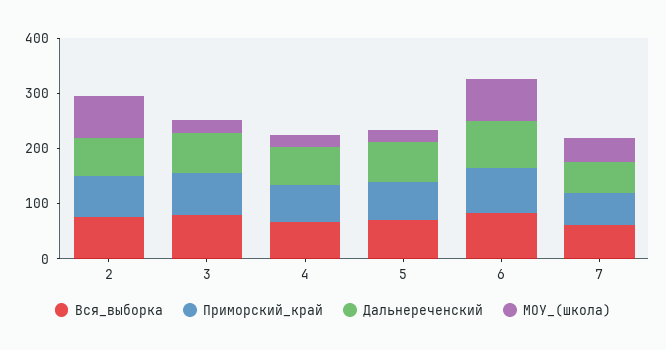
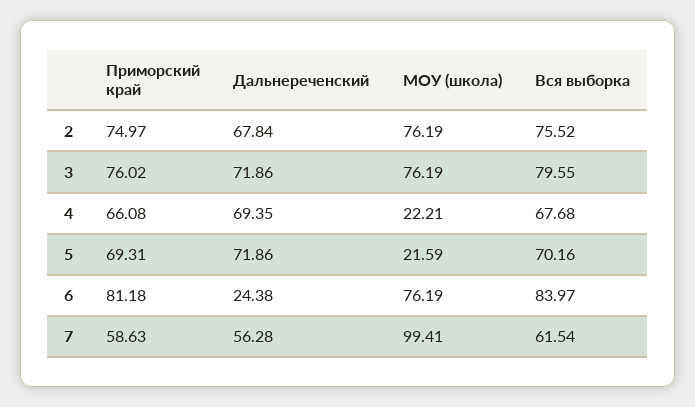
  {
    "Вся_выборка": {
      "2": 75.52,
      "3": 79.55,
      "4": 67.68,
      "5": 70.16,
      "6": 83.97,
      "7": 61.54
    },
    "Приморский_край": {
      "2": 74.97,
      "3": 76.02,
      "4": 66.08,
      "5": 69.31,
      "6": 81.18,
      "7": 58.63
    },
    "Дальнереченский": {
      "2": 67.84,
      "3": 71.86,
      "4": 69.35,
      "5": 71.86,
-     "6": 80,
+     "6": 24.38,
      "7": 56.28
    },
    "МОУ_(школа)": {
      "2": 76.19,
-     "3": 20,
+     "3": 76.19,
      "4": 22.21,
      "5": 21.59,
      "6": 76.19,
-     "7": 40
+     "7": 99.41
    }
  }

